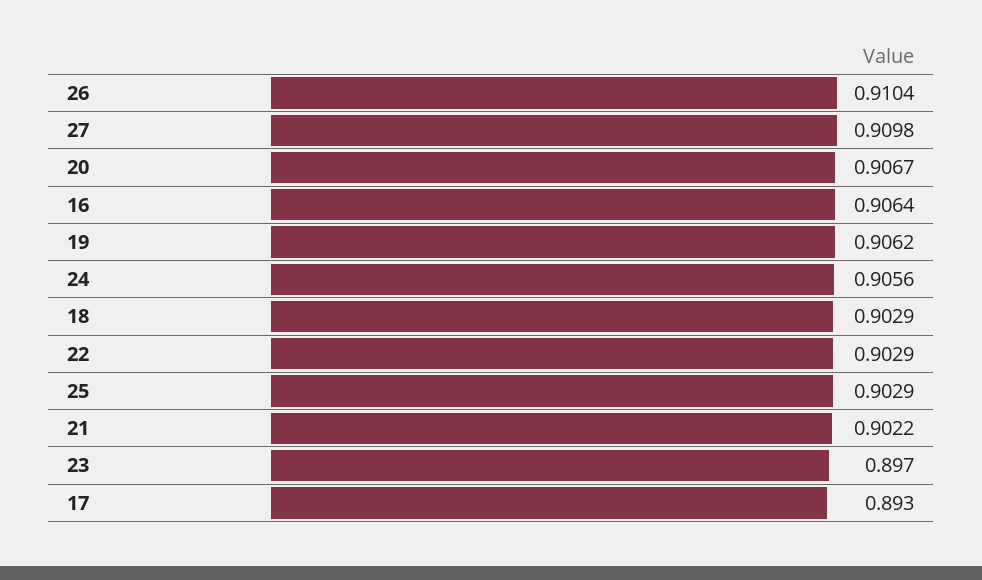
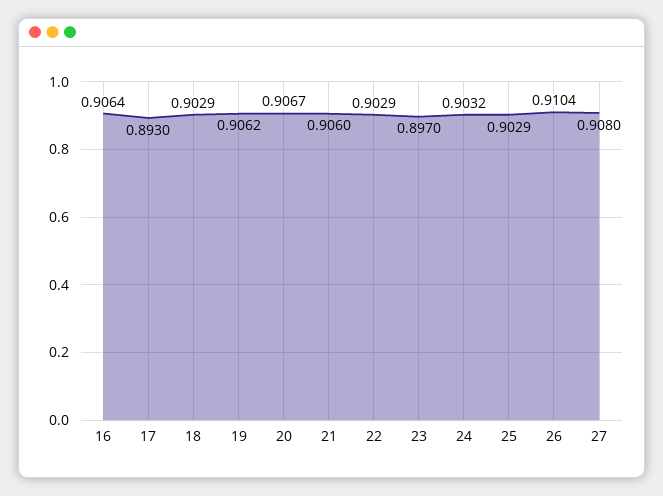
  {
    "26": 0.9104,
-   "27": 0.9098,
+   "27": 0.908,
    "20": 0.9067,
    "16": 0.9064,
    "19": 0.9062,
-   "24": 0.9056,
+   "24": 0.9032,
    "18": 0.9029,
    "22": 0.9029,
    "25": 0.9029,
-   "21": 0.9022,
+   "21": 0.906,
    "23": 0.897,
    "17": 0.893
  }

